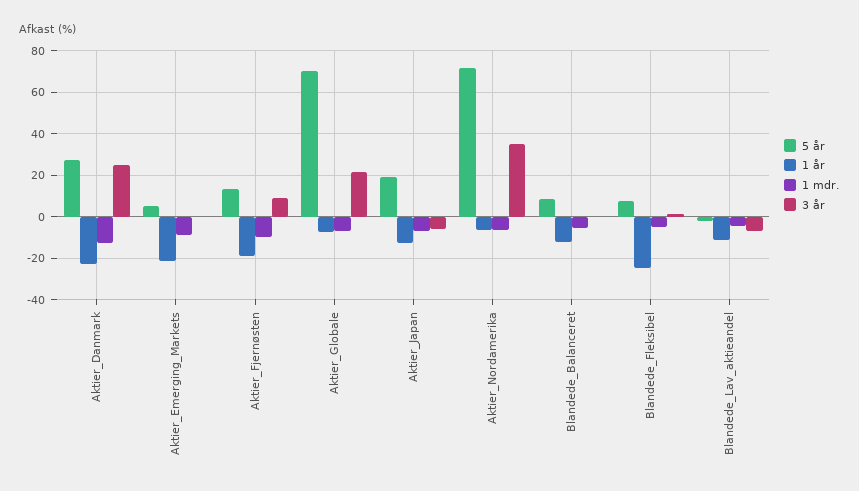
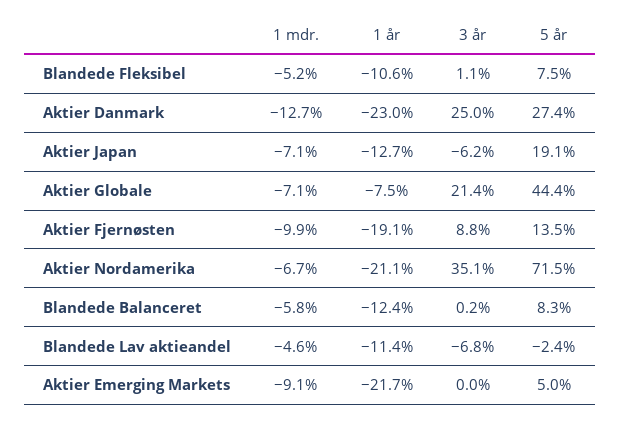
  {
    "5 år": {
      "Aktier_Danmark": 27.4,
      "Aktier_Emerging_Markets": 5,
      "Aktier_Fjernøsten": 13.5,
-     "Aktier_Globale": 70,
+     "Aktier_Globale": 44.4,
      "Aktier_Japan": 19.1,
      "Aktier_Nordamerika": 71.5,
      "Blandede_Balanceret": 8.3,
      "Blandede_Fleksibel": 7.5,
      "Blandede_Lav_aktieandel": -2.4
    },
    "1 år": {
      "Aktier_Danmark": -23,
      "Aktier_Emerging_Markets": -21.7,
      "Aktier_Fjernøsten": -19.1,
      "Aktier_Globale": -7.5,
      "Aktier_Japan": -12.7,
-     "Aktier_Nordamerika": -5,
+     "Aktier_Nordamerika": -21.1,
      "Blandede_Balanceret": -12.4,
-     "Blandede_Fleksibel": -25,
+     "Blandede_Fleksibel": -10.6,
      "Blandede_Lav_aktieandel": -11.4
    },
    "1 mdr.": {
      "Aktier_Danmark": -12.7,
      "Aktier_Emerging_Markets": -9.1,
      "Aktier_Fjernøsten": -9.9,
      "Aktier_Globale": -7.1,
      "Aktier_Japan": -7.1,
      "Aktier_Nordamerika": -6.7,
      "Blandede_Balanceret": -5.8,
      "Blandede_Fleksibel": -5.2,
      "Blandede_Lav_aktieandel": -4.6
    },
    "3 år": {
      "Aktier_Danmark": 25,
      "Aktier_Emerging_Markets": 0,
      "Aktier_Fjernøsten": 8.8,
      "Aktier_Globale": 21.4,
      "Aktier_Japan": -6.2,
      "Aktier_Nordamerika": 35.1,
      "Blandede_Balanceret": 0.2,
      "Blandede_Fleksibel": 1.1,
      "Blandede_Lav_aktieandel": -6.8
    }
  }

